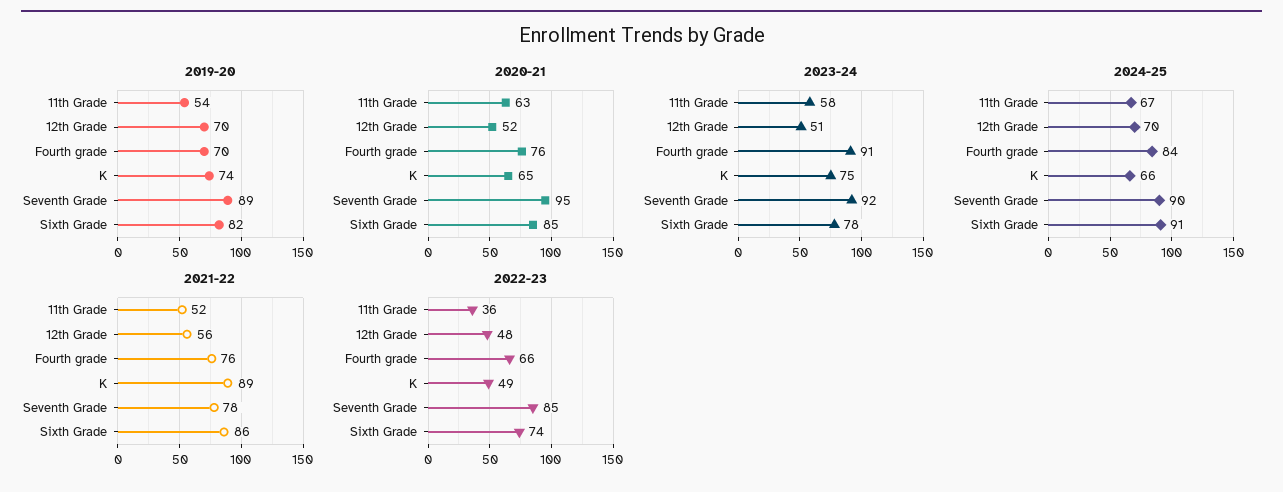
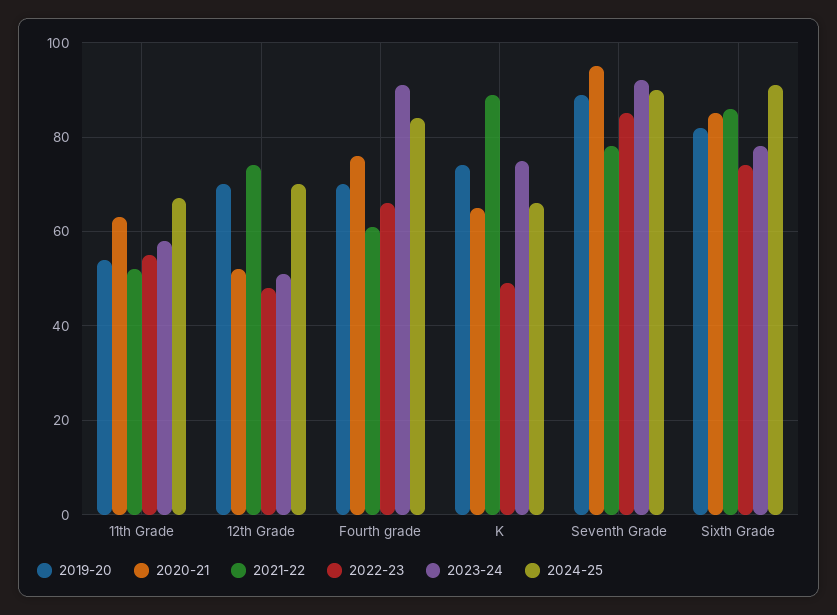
  {
    "2019-20": {
      "11th Grade": 54,
      "12th Grade": 70,
      "Fourth grade": 70,
      "K": 74,
      "Seventh Grade": 89,
      "Sixth Grade": 82
    },
    "2020-21": {
      "11th Grade": 63,
      "12th Grade": 52,
      "Fourth grade": 76,
      "K": 65,
      "Seventh Grade": 95,
      "Sixth Grade": 85
    },
    "2023-24": {
      "11th Grade": 58,
      "12th Grade": 51,
      "Fourth grade": 91,
      "K": 75,
      "Seventh Grade": 92,
      "Sixth Grade": 78
    },
    "2024-25": {
      "11th Grade": 67,
      "12th Grade": 70,
      "Fourth grade": 84,
      "K": 66,
      "Seventh Grade": 90,
      "Sixth Grade": 91
    },
    "2021-22": {
      "11th Grade": 52,
-     "12th Grade": 56,
+     "12th Grade": 75,
-     "Fourth grade": 76,
+     "Fourth grade": 60,
      "K": 89,
      "Seventh Grade": 78,
      "Sixth Grade": 86
    },
    "2022-23": {
-     "11th Grade": 36,
+     "11th Grade": 55,
      "12th Grade": 48,
      "Fourth grade": 66,
      "K": 49,
      "Seventh Grade": 85,
      "Sixth Grade": 74
    }
  }

